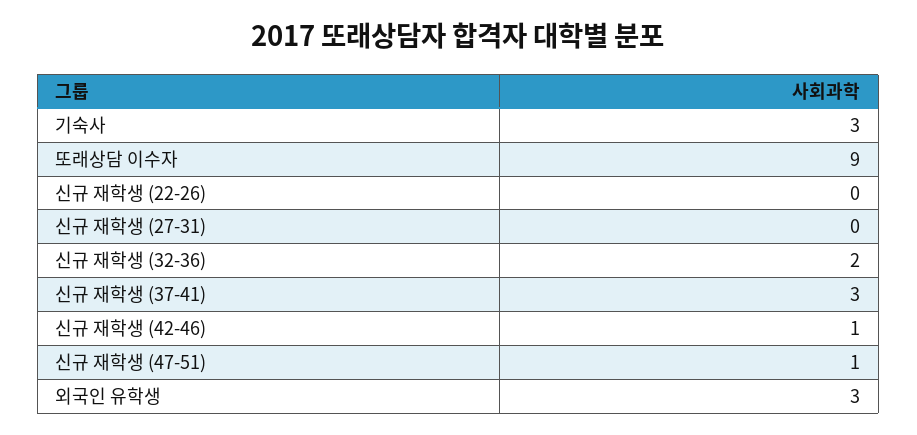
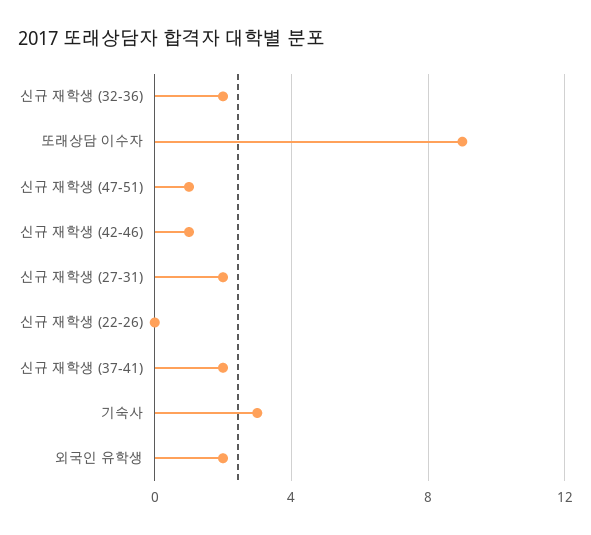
  {
    "기숙사": 3,
    "또래상담 이수자": 9,
    "신규 재학생 (22-26)": 0,
-   "신규 재학생 (27-31)": 0,
+   "신규 재학생 (27-31)": 2,
    "신규 재학생 (32-36)": 2,
-   "신규 재학생 (37-41)": 3,
+   "신규 재학생 (37-41)": 2,
    "신규 재학생 (42-46)": 1,
    "신규 재학생 (47-51)": 1,
-   "외국인 유학생": 3
+   "외국인 유학생": 2
  }

